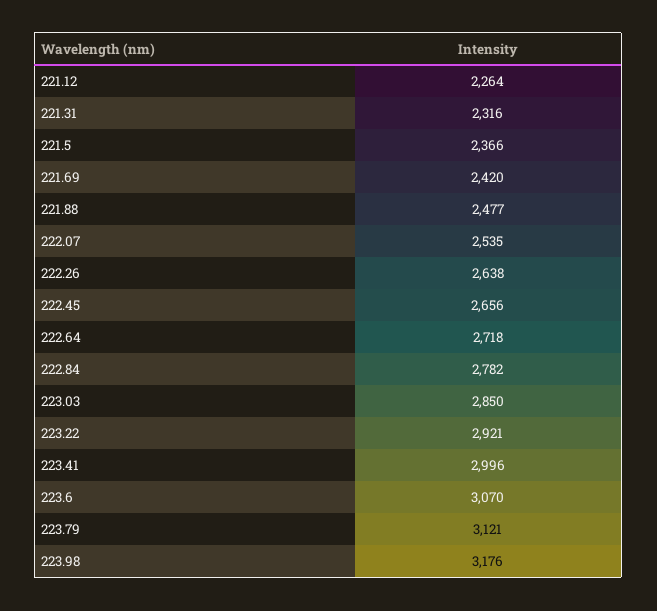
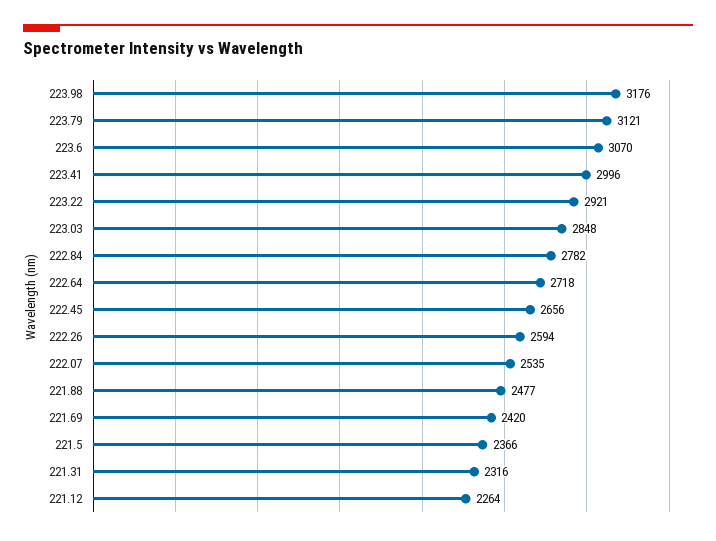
  {
    "221.12": 2264,
    "221.31": 2316,
    "221.5": 2366,
    "221.69": 2420,
    "221.88": 2477,
    "222.07": 2535,
-   "222.26": 2638,
+   "222.26": 2594,
    "222.45": 2656,
    "222.64": 2718,
    "222.84": 2782,
-   "223.03": 2850,
+   "223.03": 2848,
    "223.22": 2921,
    "223.41": 2996,
    "223.6": 3070,
    "223.79": 3121,
    "223.98": 3176
  }

